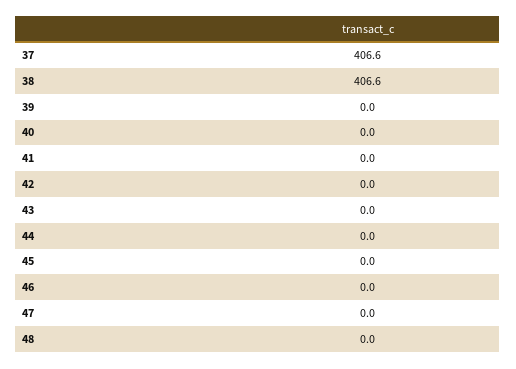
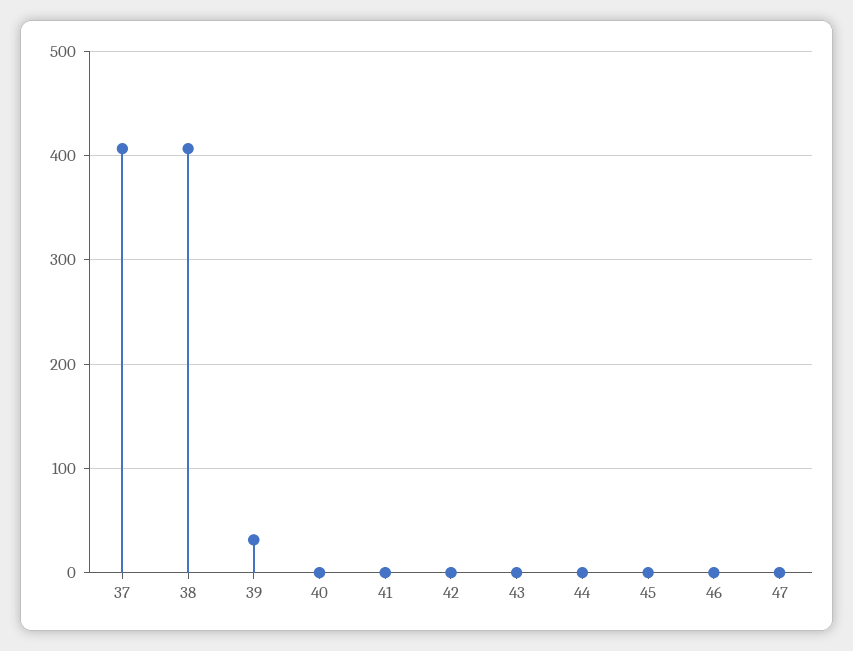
  {
    "37": 406.6,
    "38": 406.6,
-   "39": 0,
+   "39": 30,
    "40": 0,
    "41": 0,
    "42": 0,
    "43": 0,
    "44": 0,
    "45": 0,
    "46": 0,
-   "47": 0,
+   "47": 0
-   "48": 0
  }

